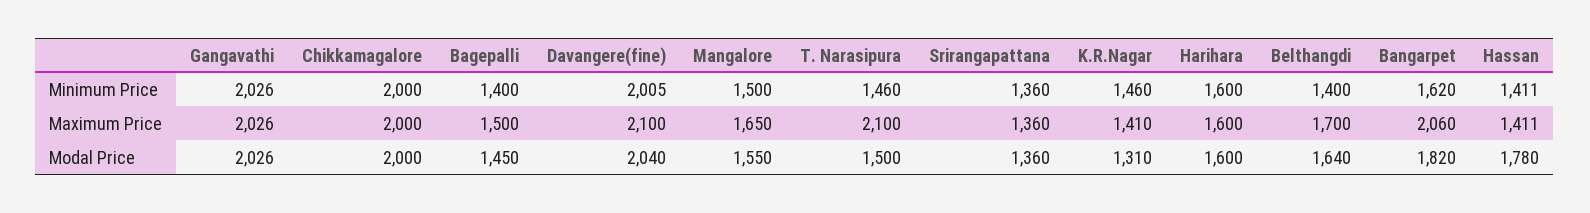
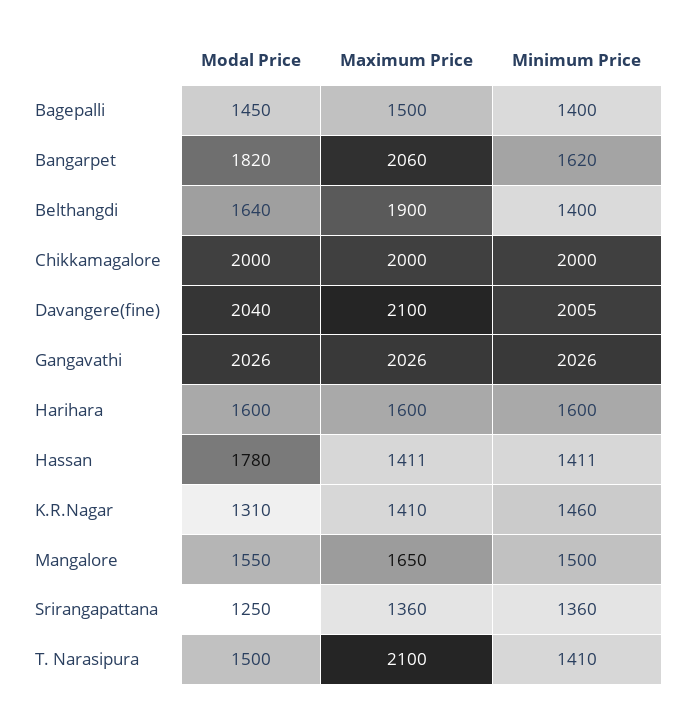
  {
    "Gangavathi": {
      "Minimum Price": 2026,
      "Maximum Price": 2026,
      "Modal Price": 2026
    },
    "Chikkamagalore": {
      "Minimum Price": 2000,
      "Maximum Price": 2000,
      "Modal Price": 2000
    },
    "Bagepalli": {
      "Minimum Price": 1400,
      "Maximum Price": 1500,
      "Modal Price": 1450
    },
    "Davangere(fine)": {
      "Minimum Price": 2005,
      "Maximum Price": 2100,
      "Modal Price": 2040
    },
    "Mangalore": {
      "Minimum Price": 1500,
      "Maximum Price": 1650,
      "Modal Price": 1550
    },
    "T. Narasipura": {
-     "Minimum Price": 1460,
+     "Minimum Price": 1410,
      "Maximum Price": 2100,
      "Modal Price": 1500
    },
    "Srirangapattana": {
      "Minimum Price": 1360,
      "Maximum Price": 1360,
-     "Modal Price": 1360
+     "Modal Price": 1250
    },
    "K.R.Nagar": {
      "Minimum Price": 1460,
      "Maximum Price": 1410,
      "Modal Price": 1310
    },
    "Harihara": {
      "Minimum Price": 1600,
      "Maximum Price": 1600,
      "Modal Price": 1600
    },
    "Belthangdi": {
      "Minimum Price": 1400,
-     "Maximum Price": 1700,
+     "Maximum Price": 1900,
      "Modal Price": 1640
    },
    "Bangarpet": {
      "Minimum Price": 1620,
      "Maximum Price": 2060,
      "Modal Price": 1820
    },
    "Hassan": {
      "Minimum Price": 1411,
      "Maximum Price": 1411,
      "Modal Price": 1780
    }
  }

